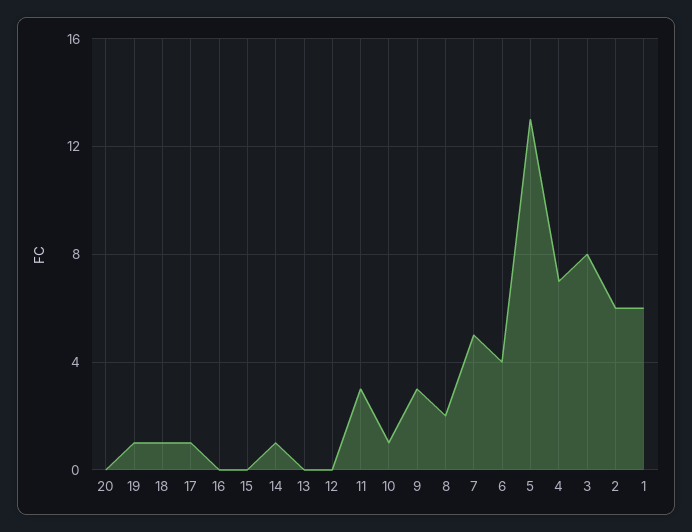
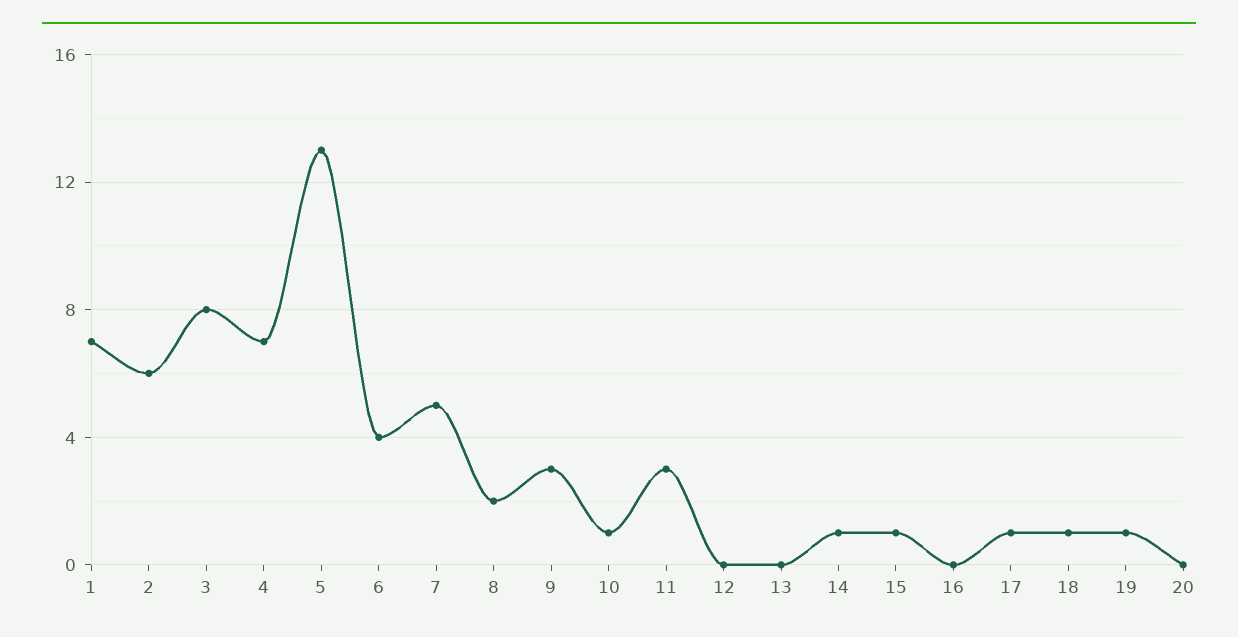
  {
    "20": 0,
    "19": 1,
    "18": 1,
    "17": 1,
    "16": 0,
-   "15": 0,
+   "15": 1,
    "14": 1,
    "13": 0,
    "12": 0,
    "11": 3,
    "10": 1,
    "9": 3,
    "8": 2,
    "7": 5,
    "6": 4,
    "5": 13,
    "4": 7,
    "3": 8,
    "2": 6,
-   "1": 6
+   "1": 7
  }

